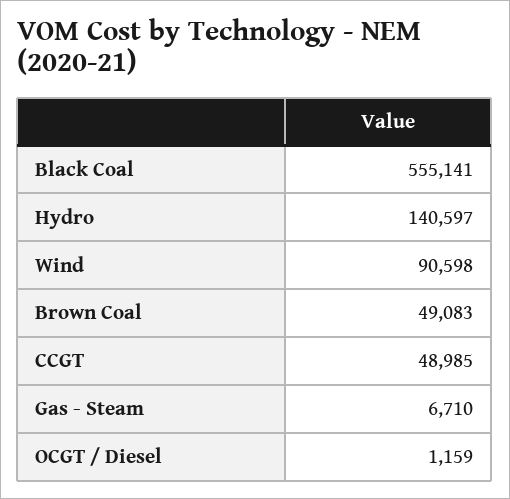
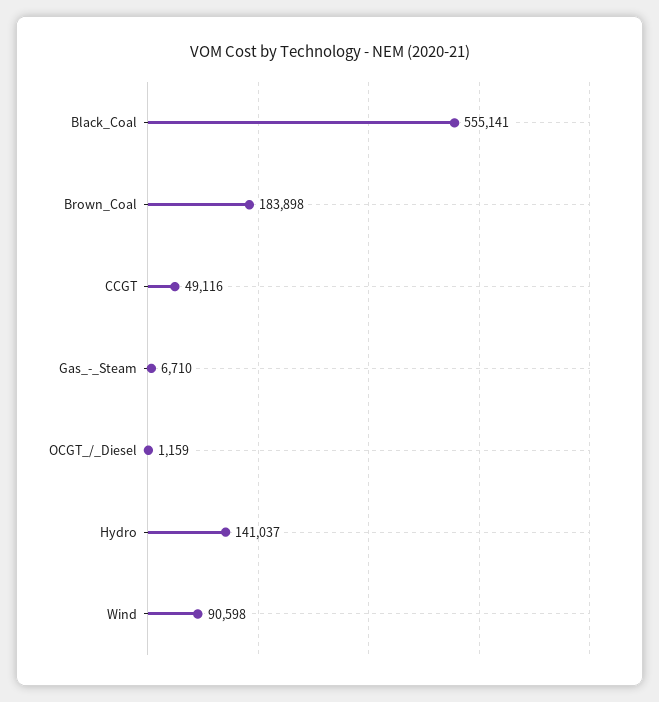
  {
    "Black Coal": 555141,
-   "Hydro": 140597,
+   "Hydro": 141037,
    "Wind": 90598,
-   "Brown Coal": 49083,
+   "Brown Coal": 183898,
-   "CCGT": 48985,
+   "CCGT": 49116,
    "Gas - Steam": 6710,
    "OCGT / Diesel": 1159
  }

